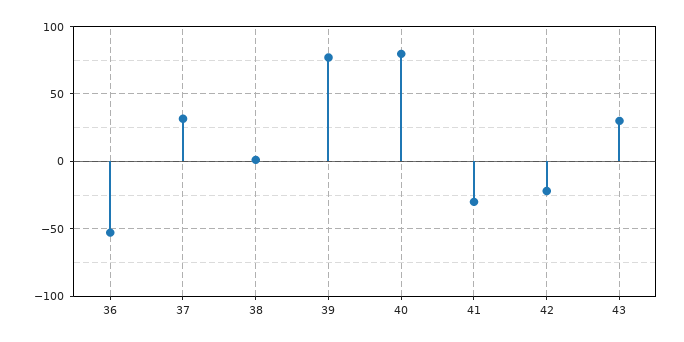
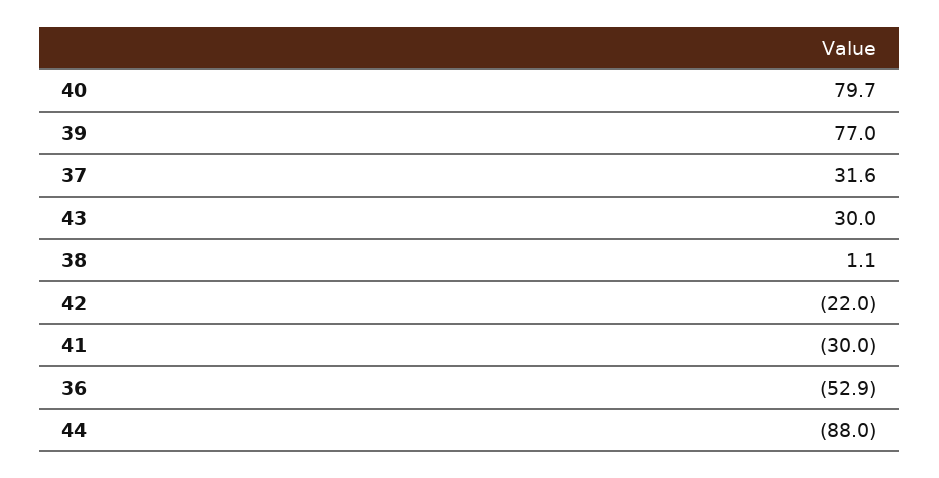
  {
    "36": -52.9,
    "37": 31.6,
    "38": 1.1,
    "39": 77,
    "40": 79.7,
    "41": -30,
    "42": -22,
-   "43": 30
+   "43": 30,
+   "44": -88
  }

